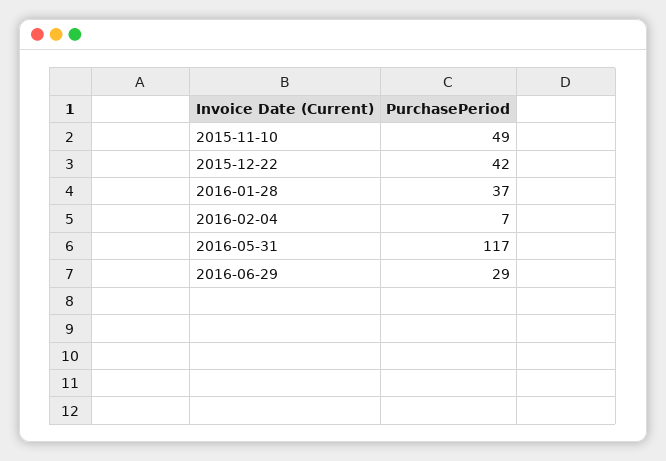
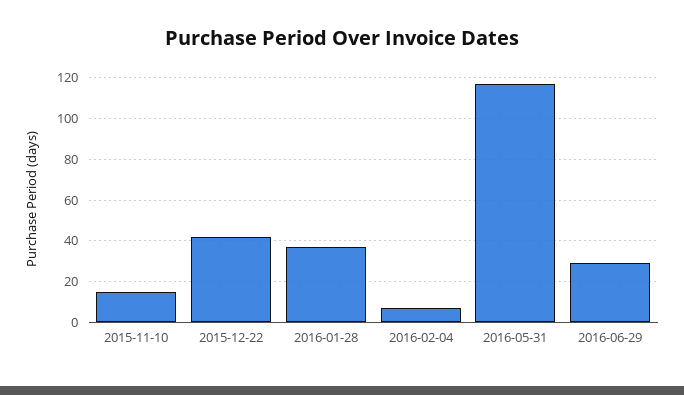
  {
-   "2015-11-10": 49,
+   "2015-11-10": 15,
    "2015-12-22": 42,
    "2016-01-28": 37,
    "2016-02-04": 7,
    "2016-05-31": 117,
    "2016-06-29": 29
  }

